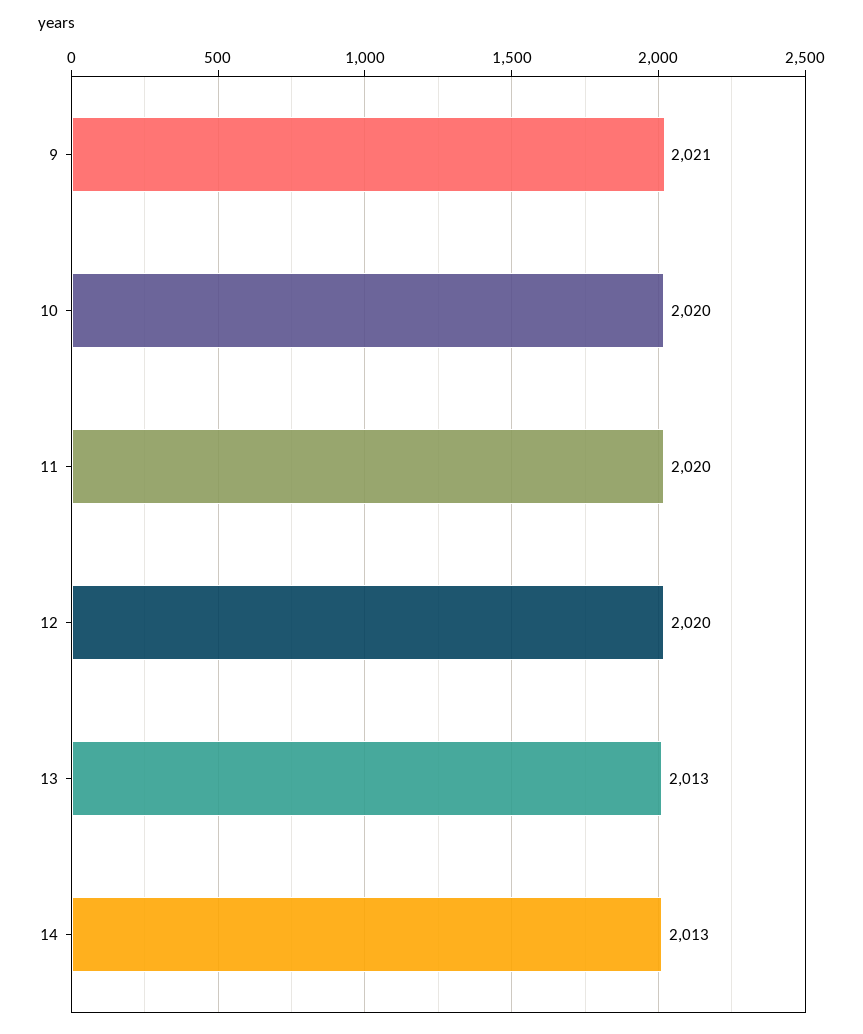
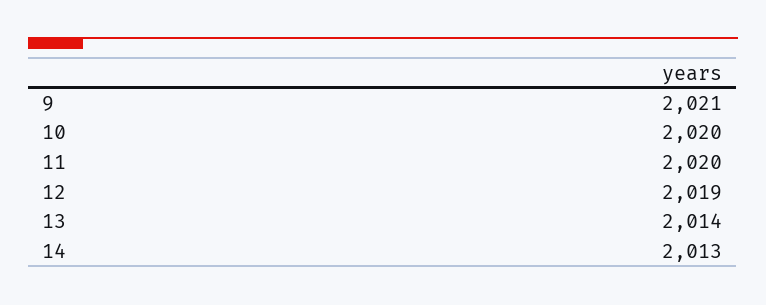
  {
    "9": 2021,
    "10": 2020,
    "11": 2020,
-   "12": 2020,
+   "12": 2019,
-   "13": 2013,
+   "13": 2014,
    "14": 2013
  }

